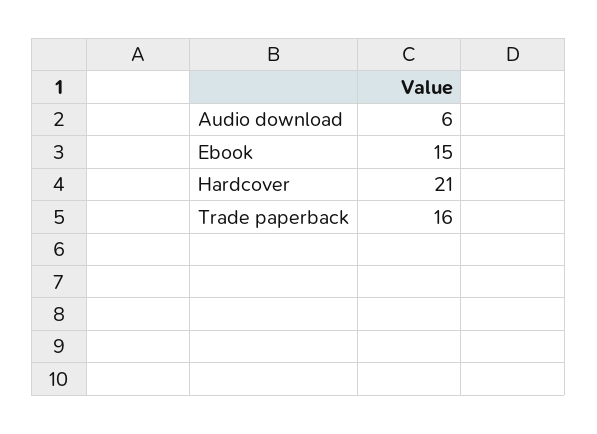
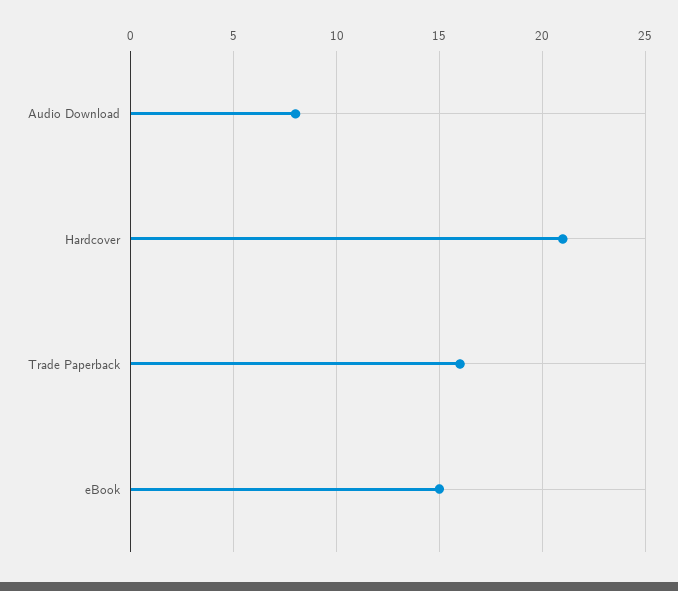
  {
-   "Audio download": 6,
+   "Audio download": 8,
    "Ebook": 15,
    "Hardcover": 21,
    "Trade paperback": 16
  }

